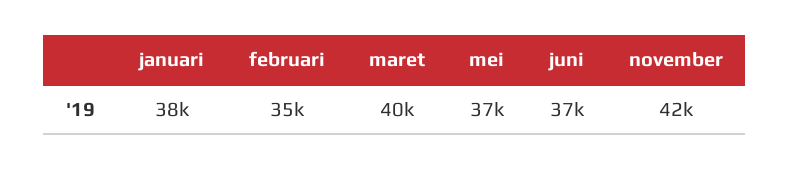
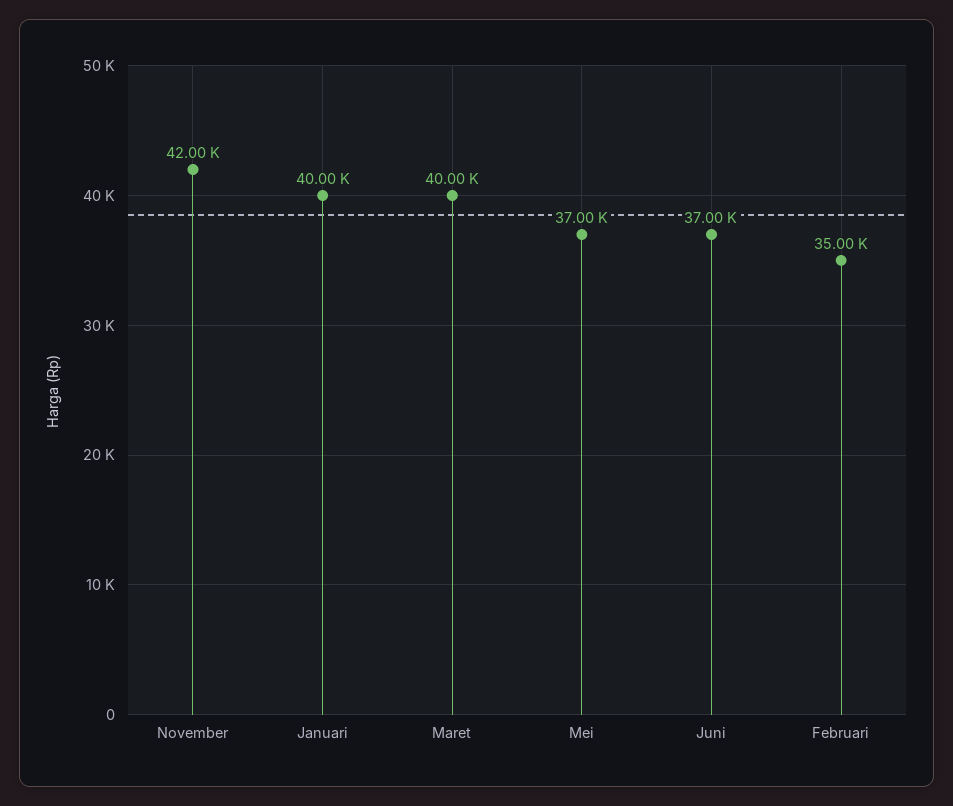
  {
-   "januari": 38000,
+   "januari": 40000,
    "februari": 35000,
    "maret": 40000,
    "mei": 37000,
    "juni": 37000,
    "november": 42000
  }

